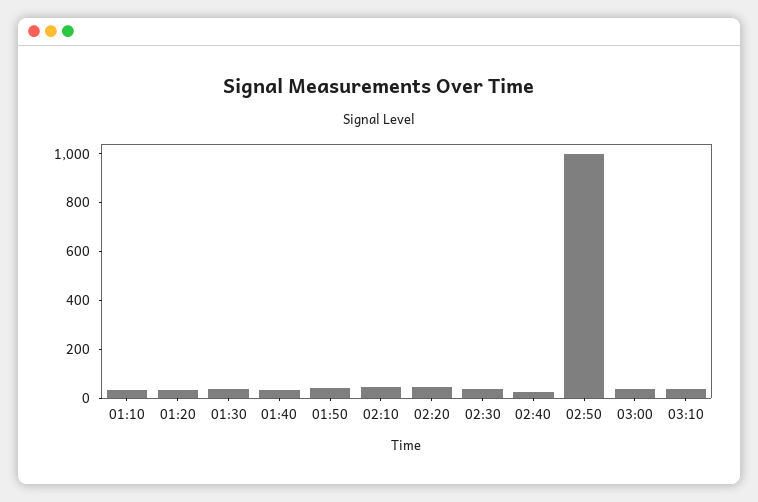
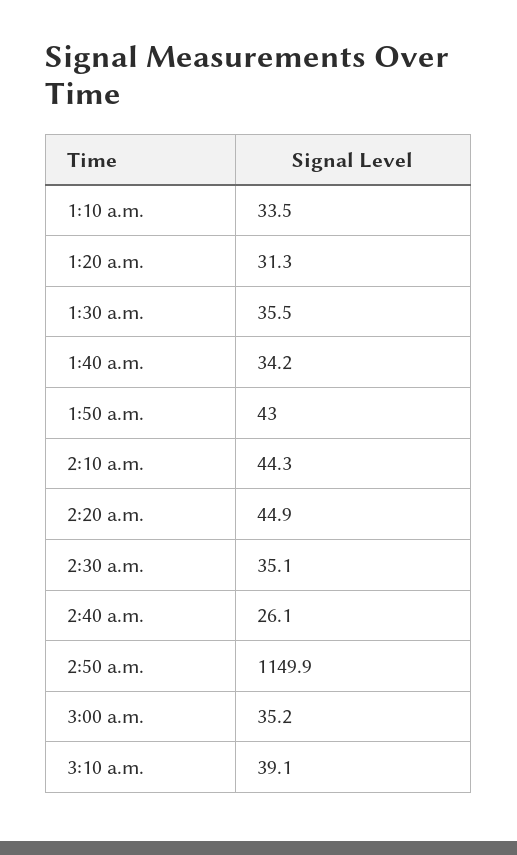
  {
    "01:10": 33.5,
    "01:20": 31.3,
    "01:30": 35.5,
    "01:40": 34.2,
    "01:50": 43,
    "02:10": 44.3,
    "02:20": 44.9,
    "02:30": 35.1,
    "02:40": 26.1,
-   "02:50": 1000,
+   "02:50": 1149.9,
    "03:00": 35.2,
    "03:10": 39.1
  }

